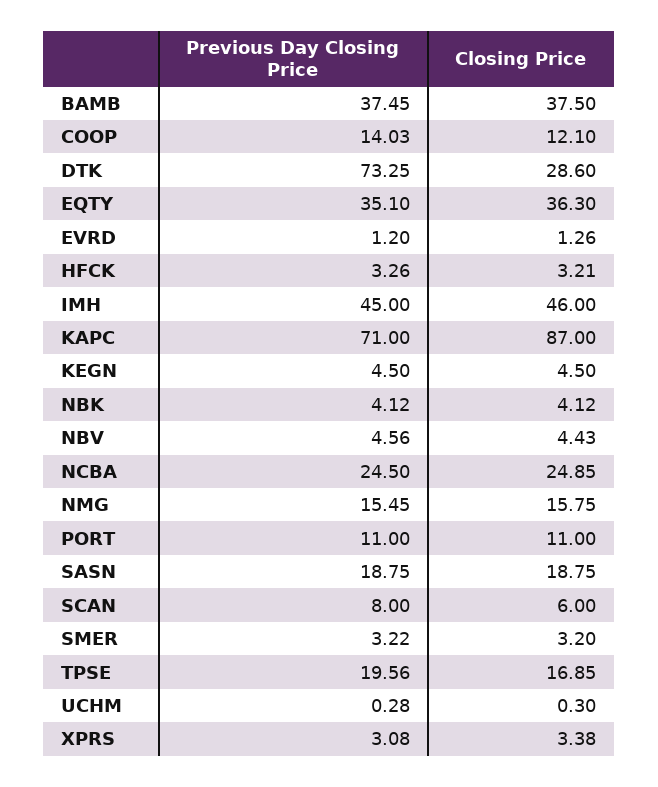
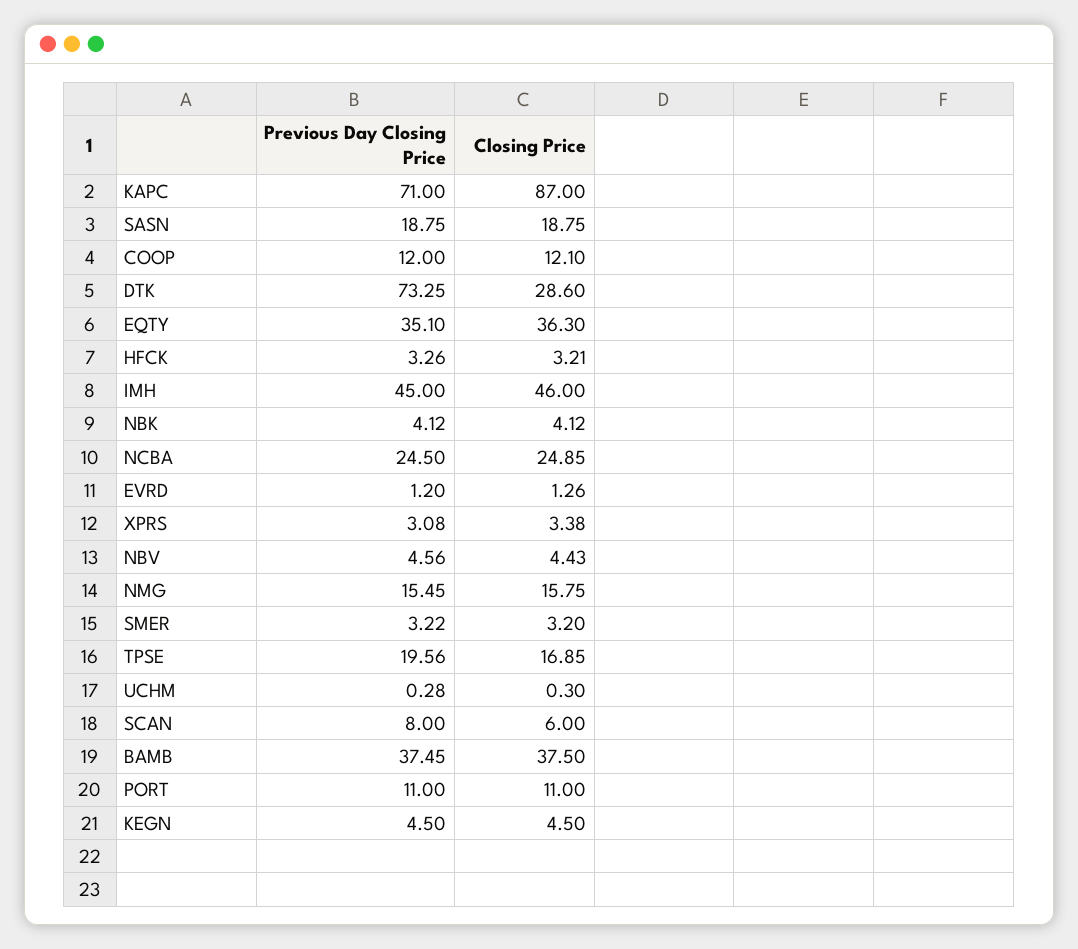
  {
    "Previous Day Closing Price": {
      "BAMB": 37.45,
-     "COOP": 14.03,
+     "COOP": 12,
      "DTK": 73.25,
      "EQTY": 35.1,
      "EVRD": 1.2,
      "HFCK": 3.26,
      "IMH": 45,
      "KAPC": 71,
      "KEGN": 4.5,
      "NBK": 4.12,
      "NBV": 4.56,
      "NCBA": 24.5,
      "NMG": 15.45,
      "PORT": 11,
      "SASN": 18.75,
      "SCAN": 8,
      "SMER": 3.22,
      "TPSE": 19.56,
      "UCHM": 0.28,
      "XPRS": 3.08
    },
    "Closing Price": {
      "BAMB": 37.5,
      "COOP": 12.1,
      "DTK": 28.6,
      "EQTY": 36.3,
      "EVRD": 1.26,
      "HFCK": 3.21,
      "IMH": 46,
      "KAPC": 87,
      "KEGN": 4.5,
      "NBK": 4.12,
      "NBV": 4.43,
      "NCBA": 24.85,
      "NMG": 15.75,
      "PORT": 11,
      "SASN": 18.75,
      "SCAN": 6,
      "SMER": 3.2,
      "TPSE": 16.85,
      "UCHM": 0.3,
      "XPRS": 3.38
    }
  }

